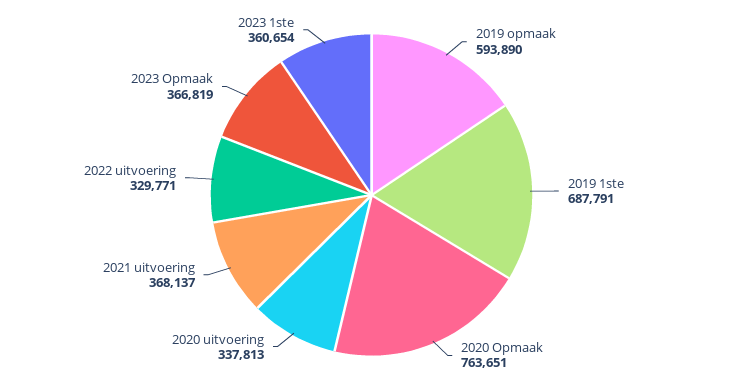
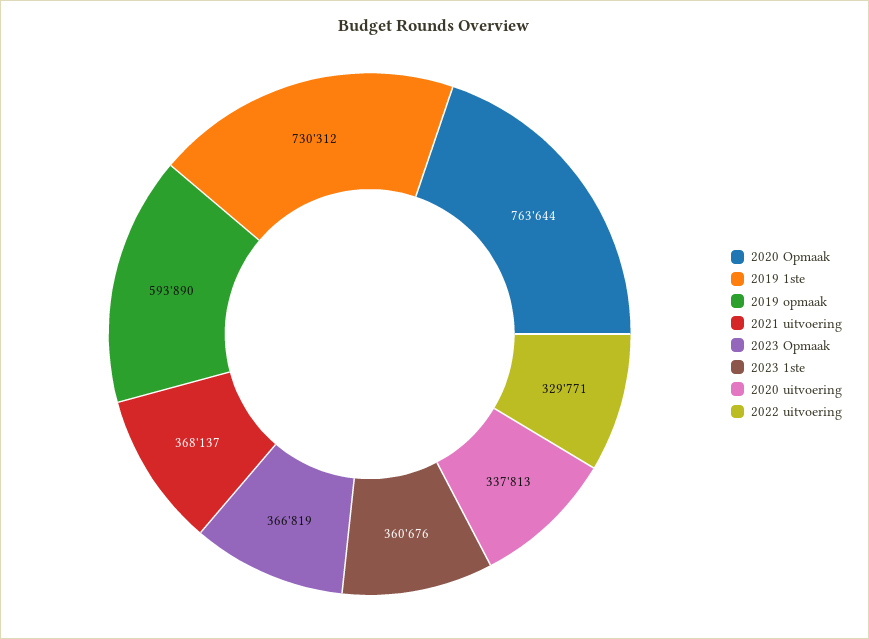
  {
    "2019 opmaak": 593890,
-   "2019 1ste": 687791,
+   "2019 1ste": 730312,
-   "2020 Opmaak": 763651,
+   "2020 Opmaak": 763644,
    "2020 uitvoering": 337813,
    "2021 uitvoering": 368137,
    "2022 uitvoering": 329771,
    "2023 Opmaak": 366819,
-   "2023 1ste": 360654
+   "2023 1ste": 360676
  }

